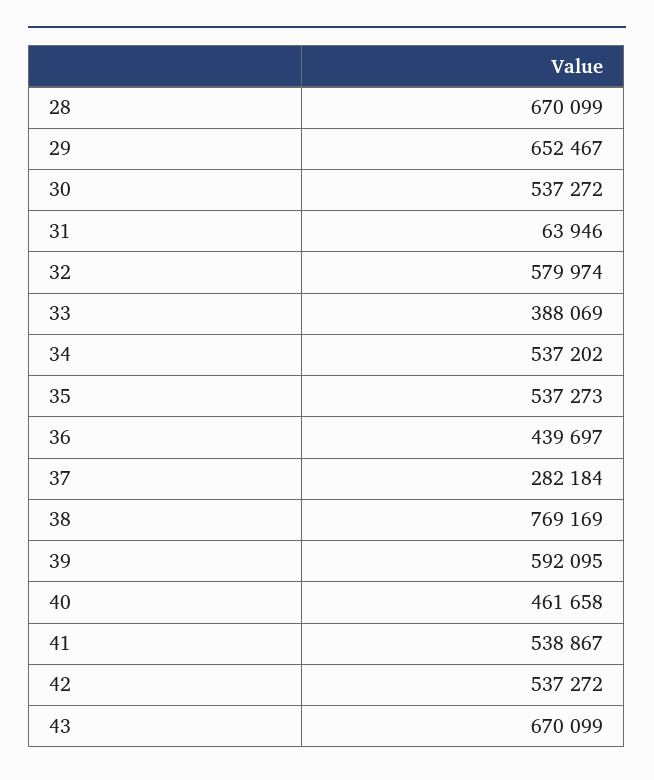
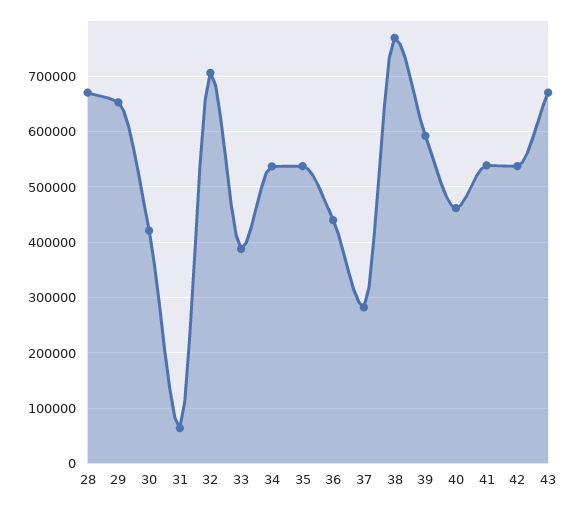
  {
    "28": 670099,
    "29": 652467,
-   "30": 537272,
+   "30": 420000,
    "31": 63946,
-   "32": 579974,
+   "32": 700000,
    "33": 388069,
    "34": 537202,
    "35": 537273,
    "36": 439697,
    "37": 282184,
    "38": 769169,
    "39": 592095,
    "40": 461658,
    "41": 538867,
    "42": 537272,
    "43": 670099
  }

